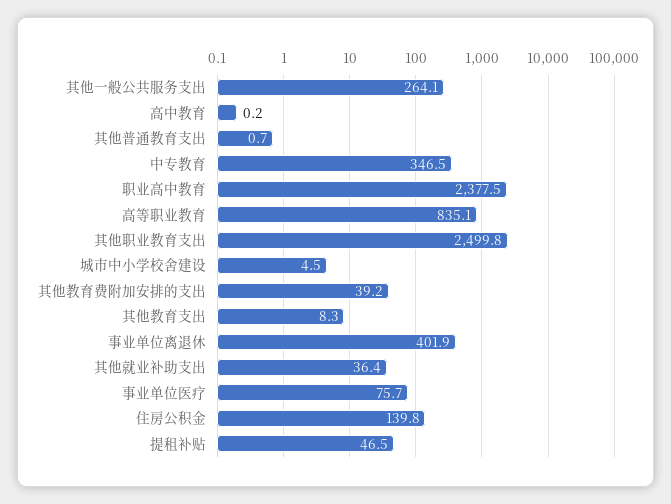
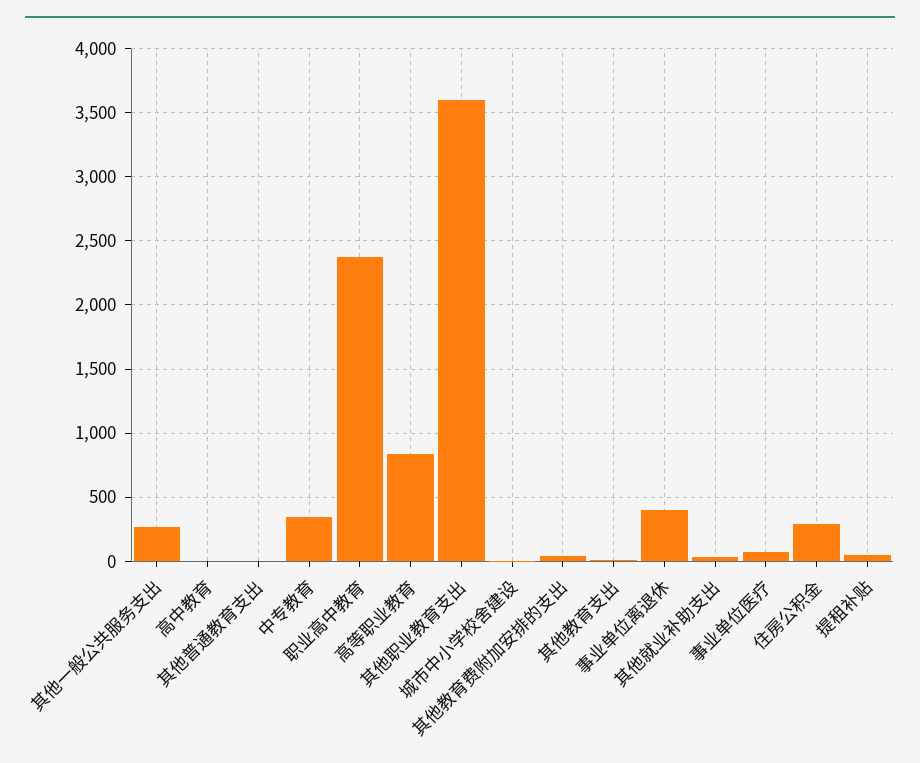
  {
    "其他一般公共服务支出": 264.1,
    "高中教育": 0.2,
    "其他普通教育支出": 0.7,
    "中专教育": 346.5,
    "职业高中教育": 2377.5,
    "高等职业教育": 835.1,
-   "其他职业教育支出": 2499.8,
+   "其他职业教育支出": 3600,
    "城市中小学校舍建设": 4.5,
    "其他教育费附加安排的支出": 39.2,
    "其他教育支出": 8.3,
    "事业单位离退休": 401.9,
    "其他就业补助支出": 36.4,
    "事业单位医疗": 75.7,
-   "住房公积金": 139.8,
+   "住房公积金": 300,
    "提租补贴": 46.5
  }

